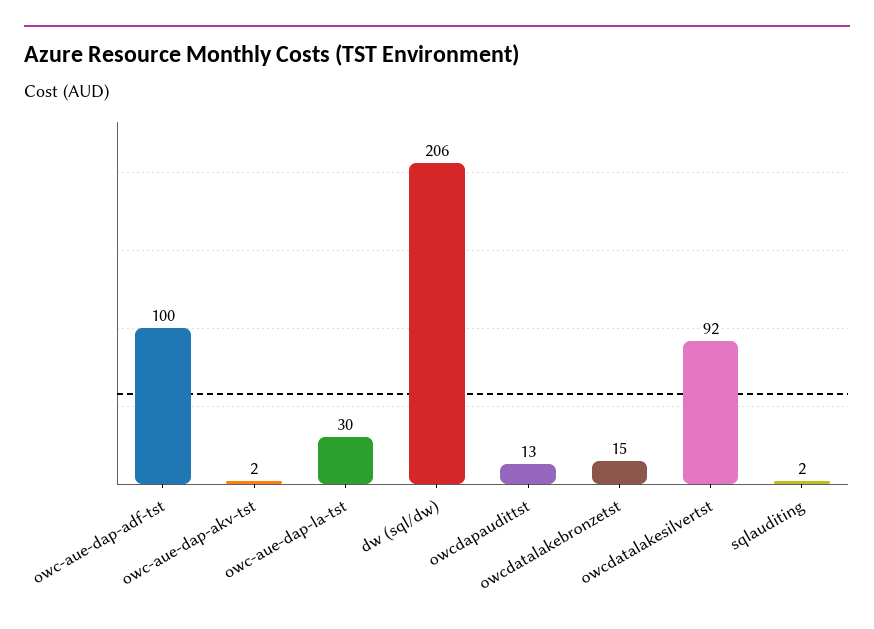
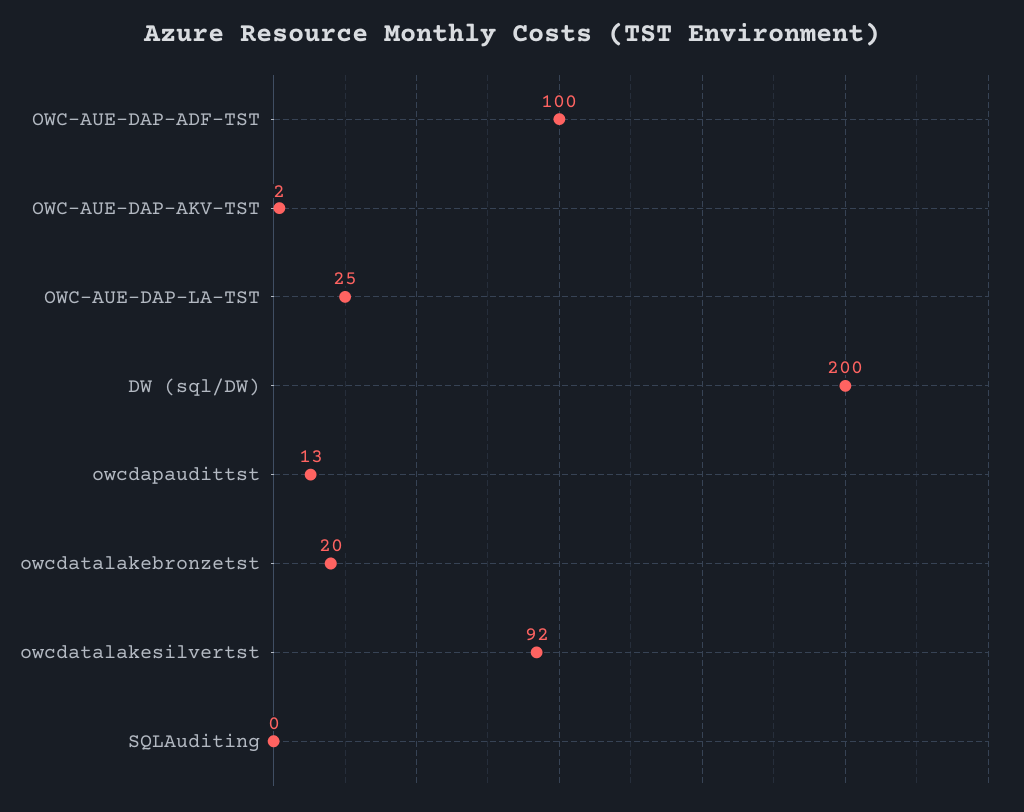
  {
    "owc-aue-dap-adf-tst": 100,
    "owc-aue-dap-akv-tst": 2,
-   "owc-aue-dap-la-tst": 30,
+   "owc-aue-dap-la-tst": 25,
-   "dw (sql/dw)": 206,
+   "dw (sql/dw)": 200,
    "owcdapaudittst": 13,
-   "owcdatalakebronzetst": 15,
+   "owcdatalakebronzetst": 20,
    "owcdatalakesilvertst": 92,
-   "sqlauditing": 2
+   "sqlauditing": 0
  }

